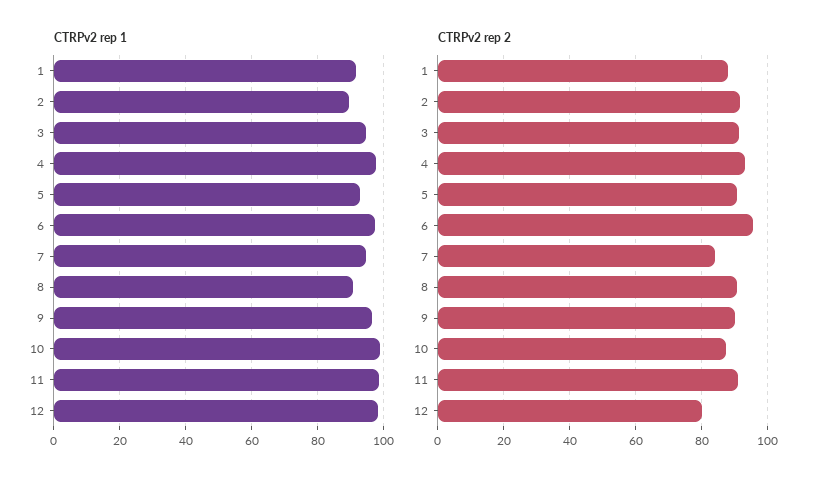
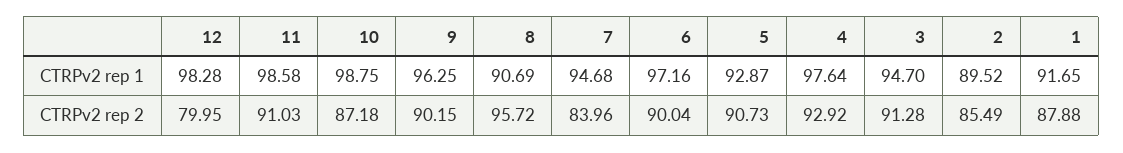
  {
    "CTRPv2 rep 1": {
      "1": 91.65,
      "2": 89.52,
      "3": 94.7,
      "4": 97.64,
      "5": 92.87,
      "6": 97.16,
      "7": 94.68,
      "8": 90.69,
      "9": 96.25,
      "10": 98.75,
      "11": 98.58,
      "12": 98.28
    },
    "CTRPv2 rep 2": {
      "1": 87.88,
-     "2": 92,
+     "2": 85.49,
      "3": 91.28,
      "4": 92.92,
      "5": 90.73,
-     "6": 96,
+     "6": 90.04,
      "7": 83.96,
-     "8": 90,
+     "8": 95.72,
      "9": 90.15,
      "10": 87.18,
      "11": 91.03,
      "12": 79.95
    }
  }

